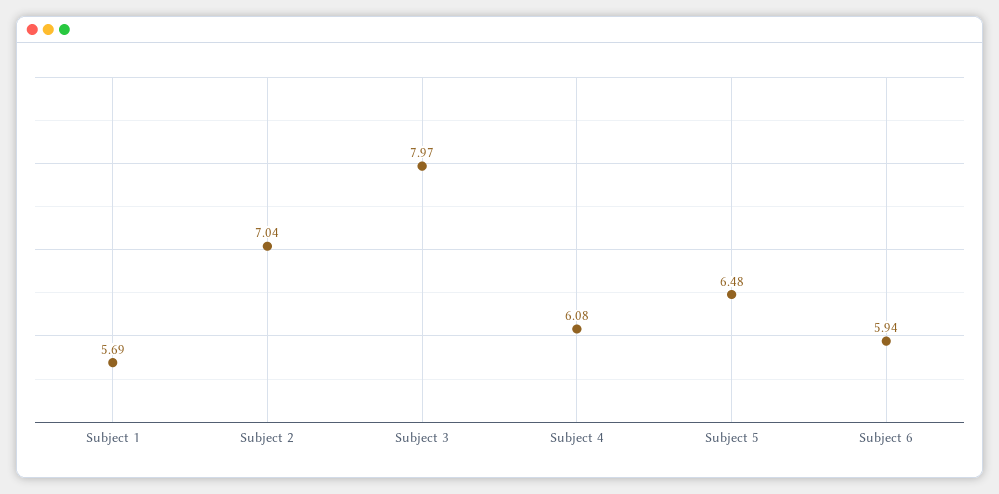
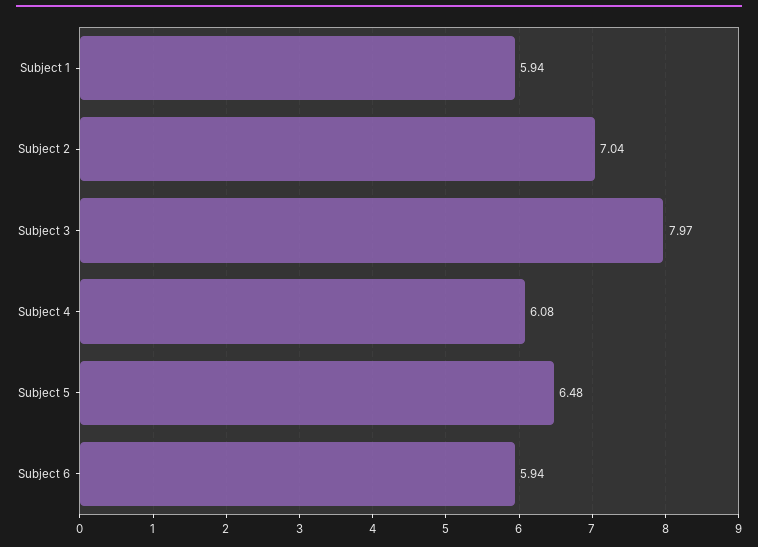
  {
-   "Subject 1": 5.69,
+   "Subject 1": 5.94,
    "Subject 2": 7.04,
    "Subject 3": 7.97,
    "Subject 4": 6.08,
    "Subject 5": 6.48,
    "Subject 6": 5.94
  }

